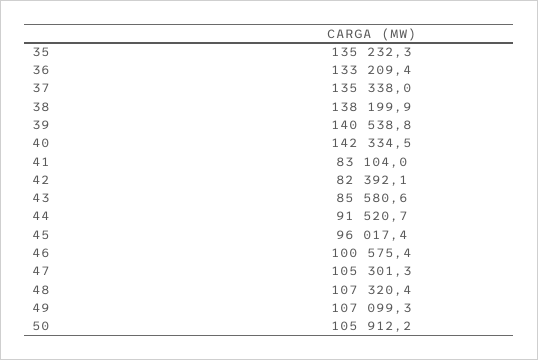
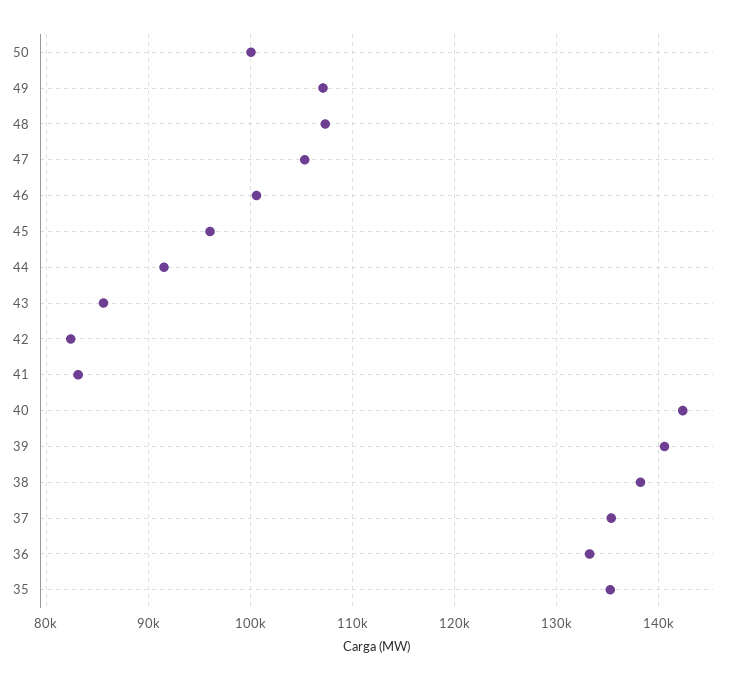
  {
    "35": 135232.3,
    "36": 133209.4,
    "37": 135338,
    "38": 138199.9,
    "39": 140538.8,
    "40": 142334.5,
    "41": 83104,
    "42": 82392.1,
    "43": 85580.6,
    "44": 91520.7,
    "45": 96017.4,
    "46": 100575.4,
    "47": 105301.3,
    "48": 107320.4,
    "49": 107099.3,
-   "50": 105912.2
+   "50": 100000
  }

